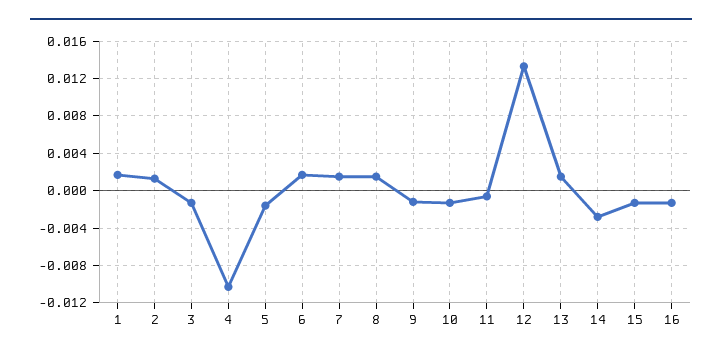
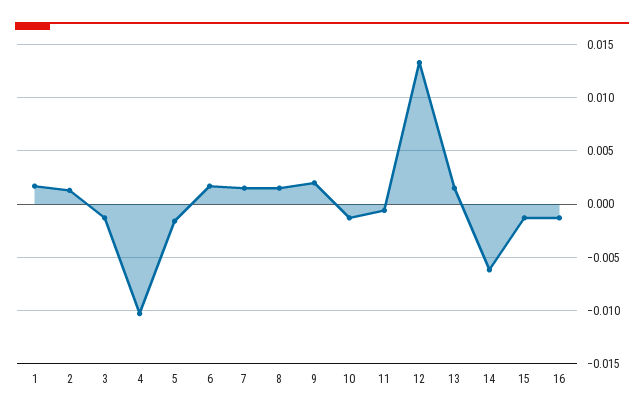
  {
    "1": 0.002,
    "2": 0.001,
    "3": -0.001,
    "4": -0.01,
    "5": -0.002,
    "6": 0.002,
    "7": 0.002,
    "8": 0.002,
-   "9": -0.001,
+   "9": 0.002,
    "10": -0.001,
    "11": -0.001,
    "12": 0.013,
    "13": 0.002,
-   "14": -0.003,
+   "14": -0.006,
    "15": -0.001,
    "16": -0.001
  }

